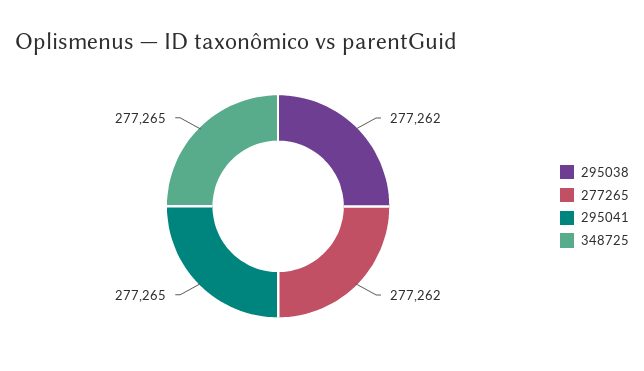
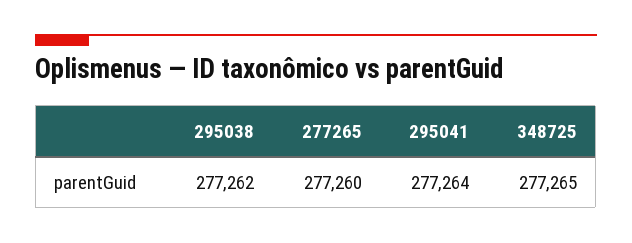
  {
    "295038": 277262,
-   "277265": 277262,
+   "277265": 277260,
-   "295041": 277265,
+   "295041": 277264,
    "348725": 277265
  }

